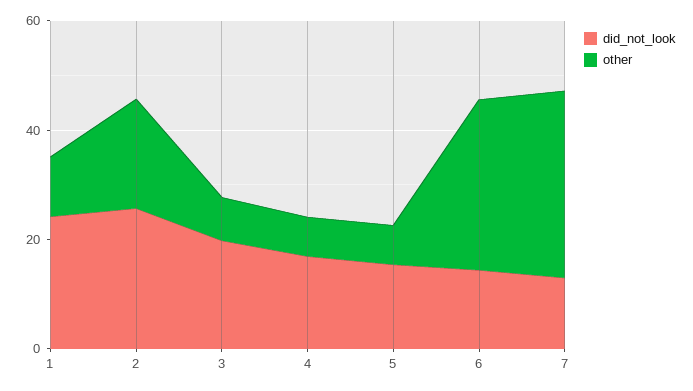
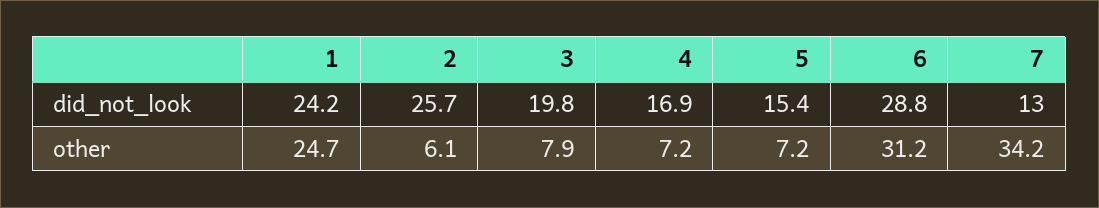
  {
    "did_not_look": {
      "1": 24.2,
      "2": 25.7,
      "3": 19.8,
      "4": 16.9,
      "5": 15.4,
-     "6": 15,
+     "6": 28.8,
      "7": 13
    },
    "other": {
-     "1": 10,
+     "1": 24.7,
-     "2": 20,
+     "2": 6.1,
      "3": 7.9,
      "4": 7.2,
      "5": 7.2,
      "6": 31.2,
      "7": 34.2
    }
  }

